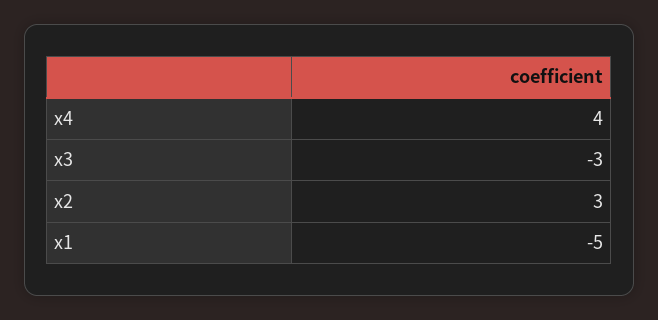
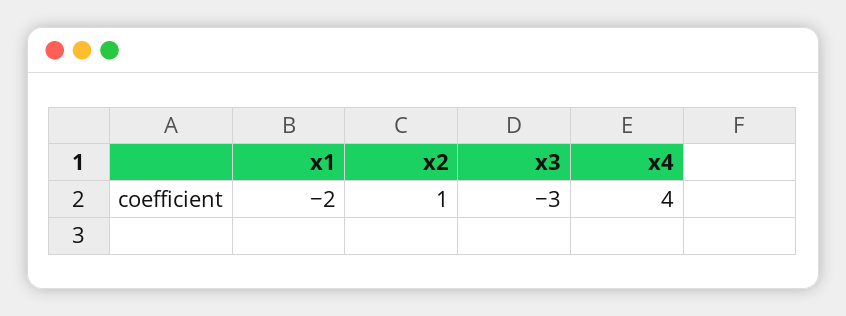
  {
    "x4": 4,
    "x3": -3,
-   "x2": 3,
+   "x2": 1,
-   "x1": -5
+   "x1": -2
  }

